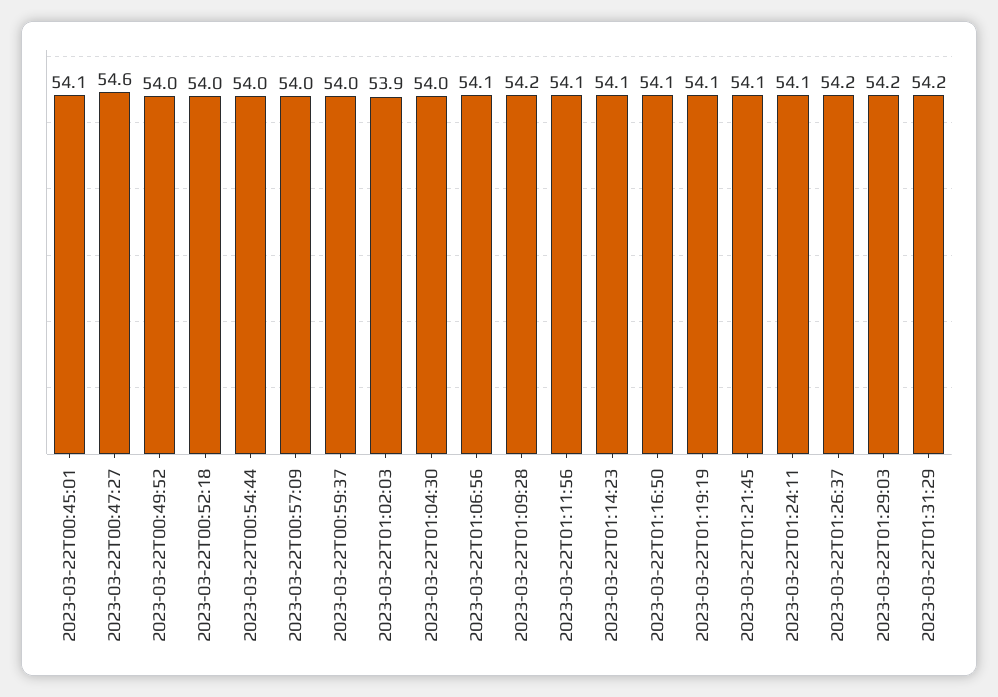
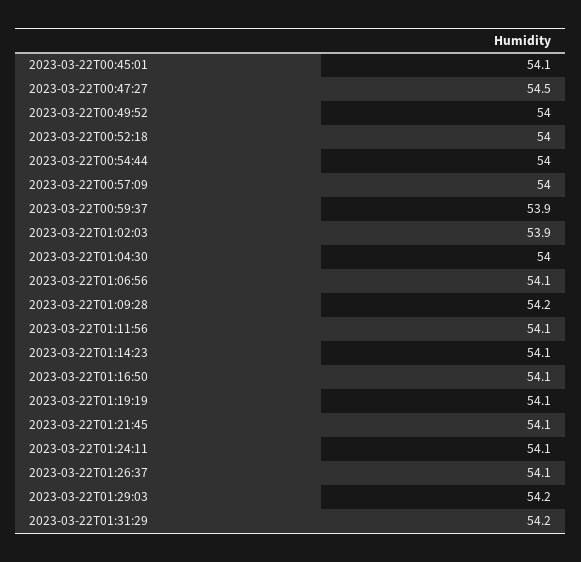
  {
    "2023-03-22T00:45:01": 54.1,
-   "2023-03-22T00:47:27": 54.6,
+   "2023-03-22T00:47:27": 54.5,
    "2023-03-22T00:49:52": 54,
    "2023-03-22T00:52:18": 54,
    "2023-03-22T00:54:44": 54,
    "2023-03-22T00:57:09": 54,
-   "2023-03-22T00:59:37": 54,
+   "2023-03-22T00:59:37": 53.9,
    "2023-03-22T01:02:03": 53.9,
    "2023-03-22T01:04:30": 54,
    "2023-03-22T01:06:56": 54.1,
    "2023-03-22T01:09:28": 54.2,
    "2023-03-22T01:11:56": 54.1,
    "2023-03-22T01:14:23": 54.1,
    "2023-03-22T01:16:50": 54.1,
    "2023-03-22T01:19:19": 54.1,
    "2023-03-22T01:21:45": 54.1,
    "2023-03-22T01:24:11": 54.1,
-   "2023-03-22T01:26:37": 54.2,
+   "2023-03-22T01:26:37": 54.1,
    "2023-03-22T01:29:03": 54.2,
    "2023-03-22T01:31:29": 54.2
  }

